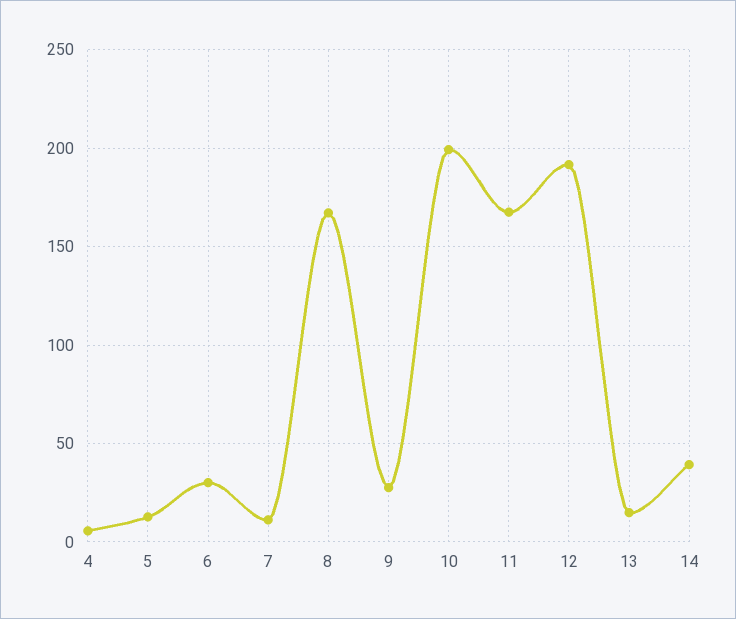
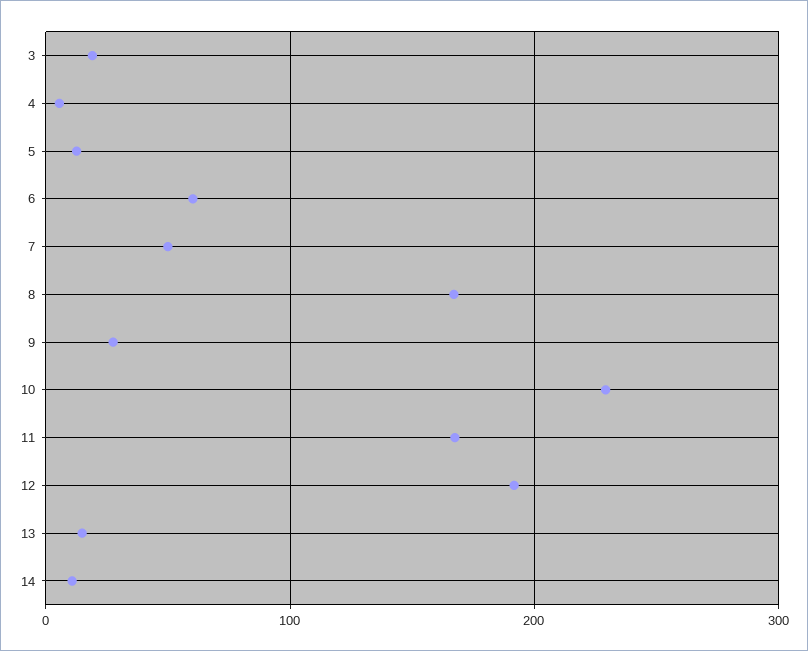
  {
    "4": 5,
    "5": 15,
-   "6": 30,
+   "6": 60,
-   "7": 10,
+   "7": 50,
    "8": 165,
    "9": 30,
-   "10": 200,
+   "10": 230,
    "11": 170,
    "12": 190,
    "13": 15,
-   "14": 40
+   "14": 10,
+   "3": 20
  }

